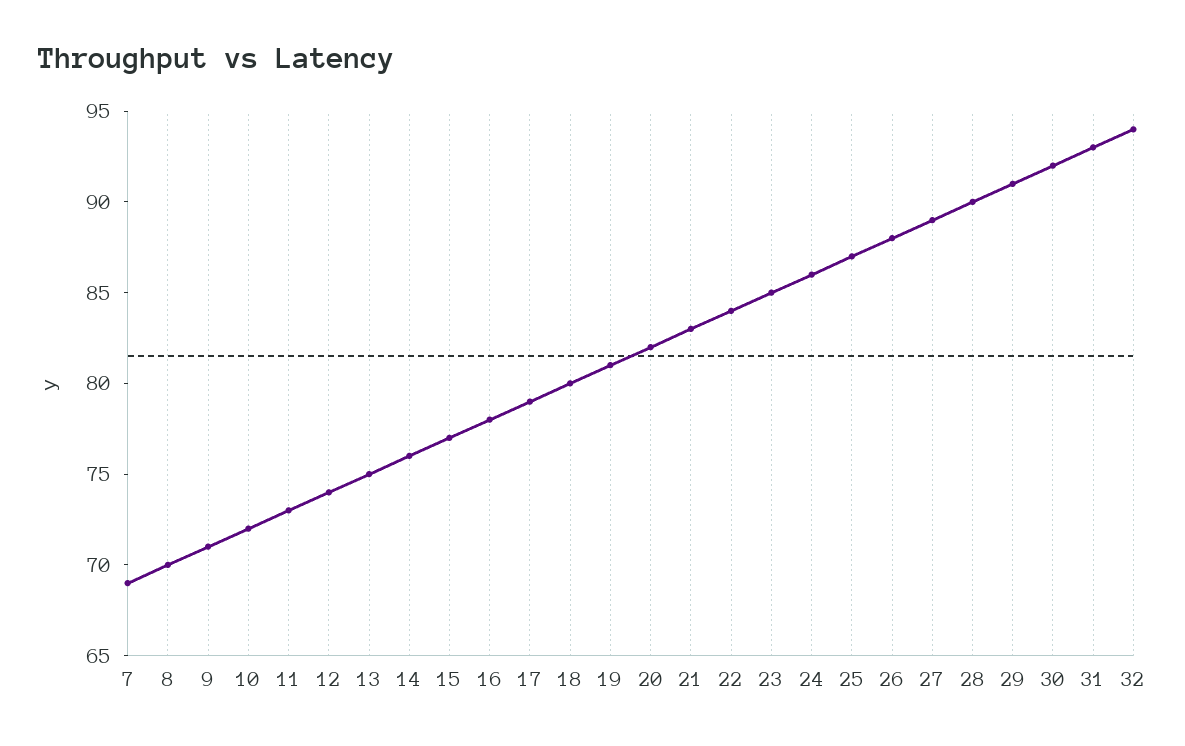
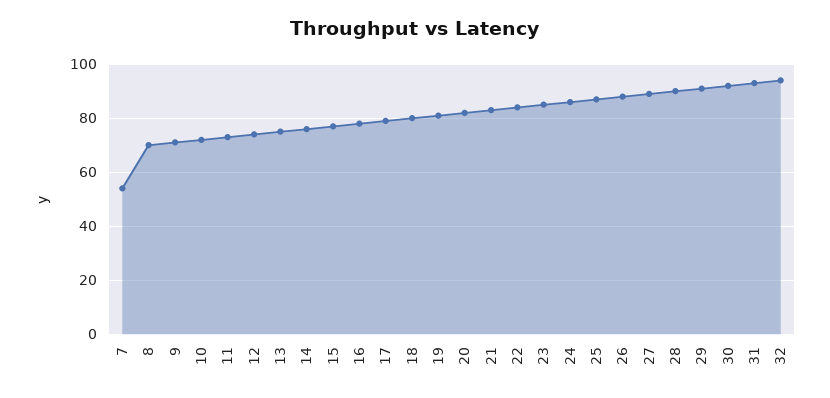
  {
-   "7": 69,
+   "7": 55,
    "8": 70,
    "9": 71,
    "10": 72,
    "11": 73,
    "12": 74,
    "13": 75,
    "14": 76,
    "15": 77,
    "16": 78,
    "17": 79,
    "18": 80,
    "19": 81,
    "20": 82,
    "21": 83,
    "22": 84,
    "23": 85,
    "24": 86,
    "25": 87,
    "26": 88,
    "27": 89,
    "28": 90,
    "29": 91,
    "30": 92,
    "31": 93,
    "32": 94
  }

